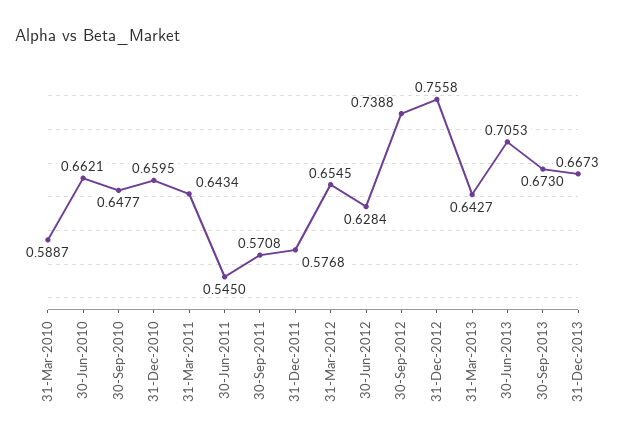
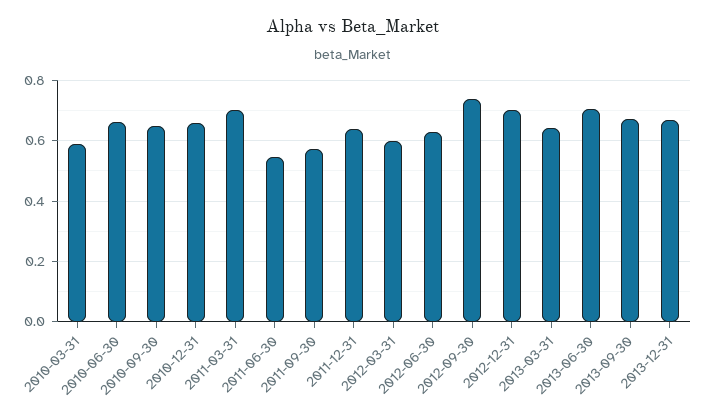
  {
    "31-Mar-2010": 0.5887,
    "30-Jun-2010": 0.6621,
    "30-Sep-2010": 0.6477,
    "31-Dec-2010": 0.6595,
-   "31-Mar-2011": 0.6434,
+   "31-Mar-2011": 0.7,
    "30-Jun-2011": 0.545,
    "30-Sep-2011": 0.5708,
-   "31-Dec-2011": 0.5768,
+   "31-Dec-2011": 0.64,
-   "31-Mar-2012": 0.6545,
+   "31-Mar-2012": 0.6,
    "30-Jun-2012": 0.6284,
    "30-Sep-2012": 0.7388,
-   "31-Dec-2012": 0.7558,
+   "31-Dec-2012": 0.7,
    "31-Mar-2013": 0.6427,
    "30-Jun-2013": 0.7053,
    "30-Sep-2013": 0.673,
    "31-Dec-2013": 0.6673
  }

